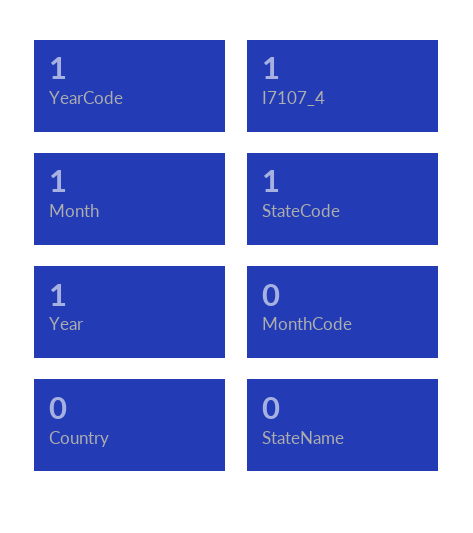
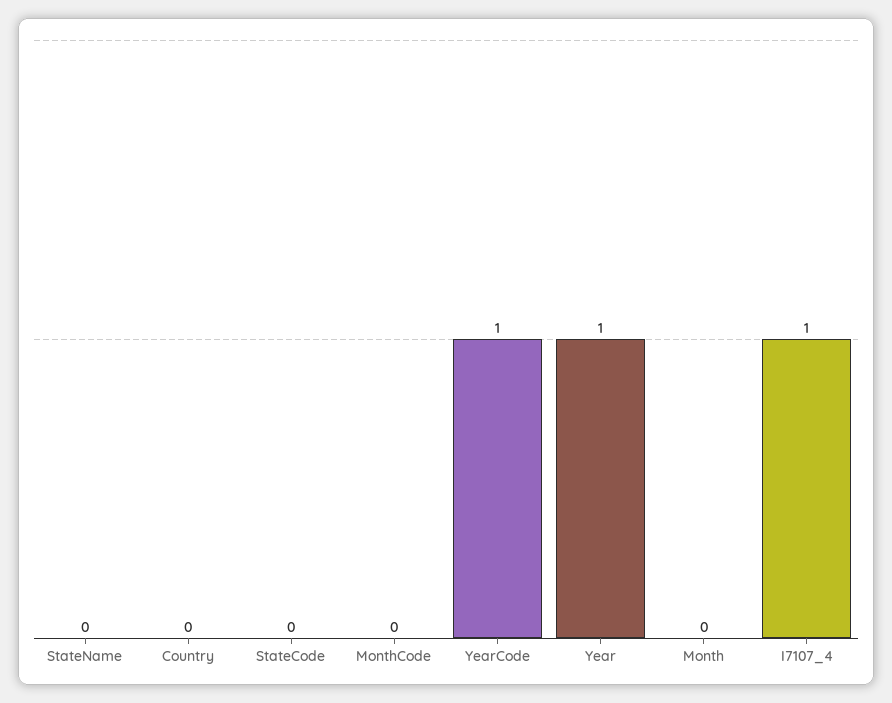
  {
    "YearCode": 1,
    "I7107_4": 1,
-   "Month": 1,
+   "Month": 0,
-   "StateCode": 1,
+   "StateCode": 0,
    "Year": 1,
    "MonthCode": 0,
    "Country": 0,
    "StateName": 0
  }

